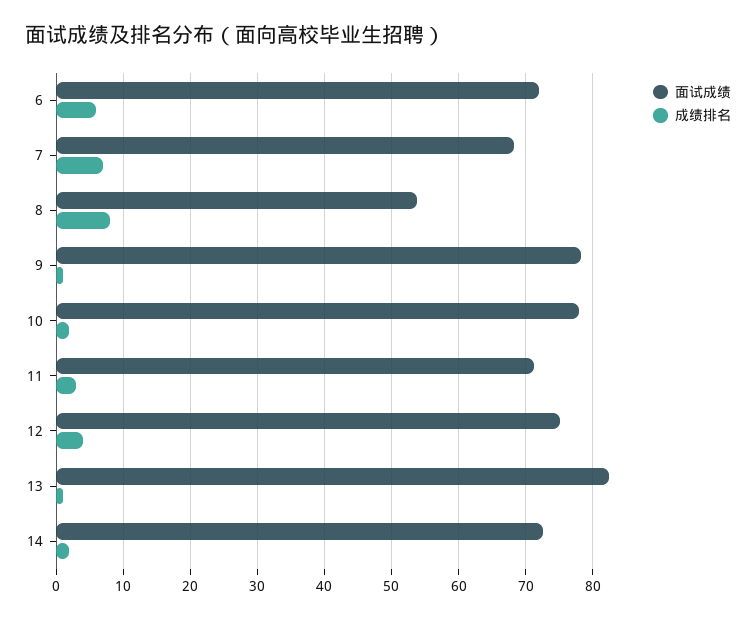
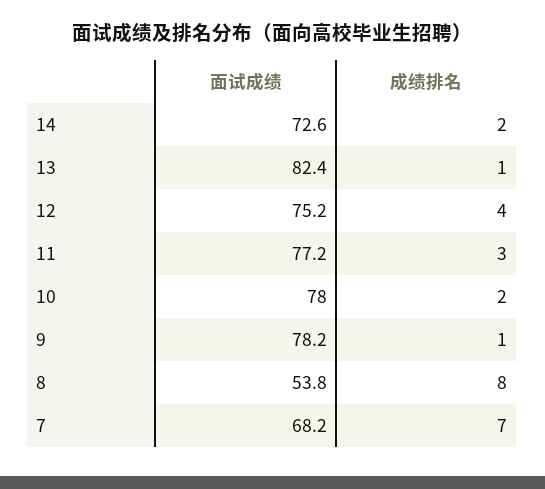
  {
    "面试成绩": {
-     "6": 72,
      "7": 68.2,
      "8": 53.8,
      "9": 78.2,
      "10": 78,
-     "11": 71,
+     "11": 77.2,
      "12": 75.2,
      "13": 82.4,
      "14": 72.6
    },
    "成绩排名": {
-     "6": 6,
      "7": 7,
      "8": 8,
      "9": 1,
      "10": 2,
      "11": 3,
      "12": 4,
      "13": 1,
      "14": 2
    }
  }

